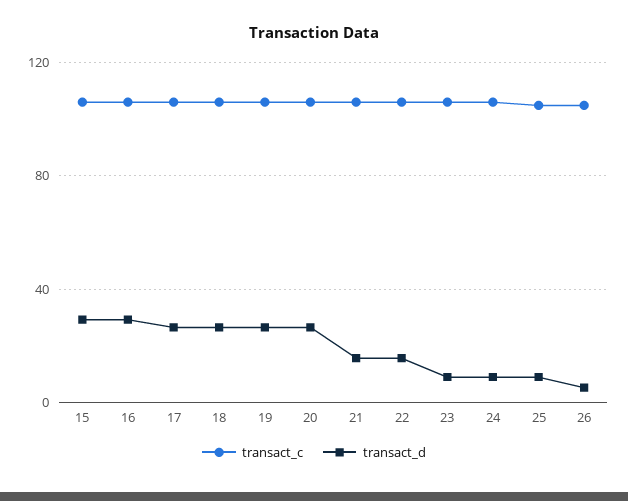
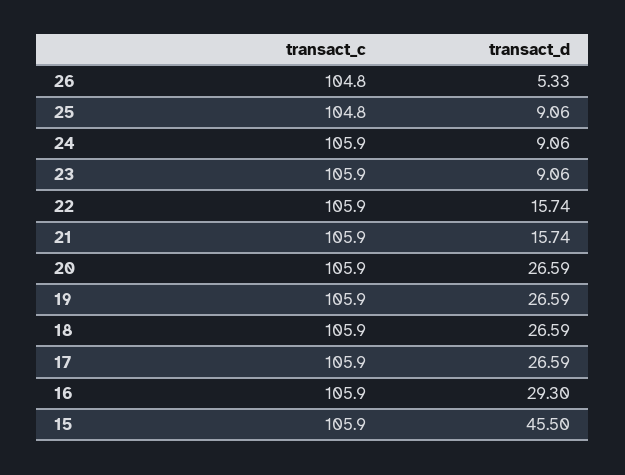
  {
    "transact_c": {
      "15": 105.9,
      "16": 105.9,
      "17": 105.9,
      "18": 105.9,
      "19": 105.9,
      "20": 105.9,
      "21": 105.9,
      "22": 105.9,
      "23": 105.9,
      "24": 105.9,
      "25": 104.8,
      "26": 104.8
    },
    "transact_d": {
-     "15": 30,
+     "15": 45.5,
      "16": 29.3,
      "17": 26.59,
      "18": 26.59,
      "19": 26.59,
      "20": 26.59,
      "21": 15.74,
      "22": 15.74,
      "23": 9.06,
      "24": 9.06,
      "25": 9.06,
      "26": 5.33
    }
  }

